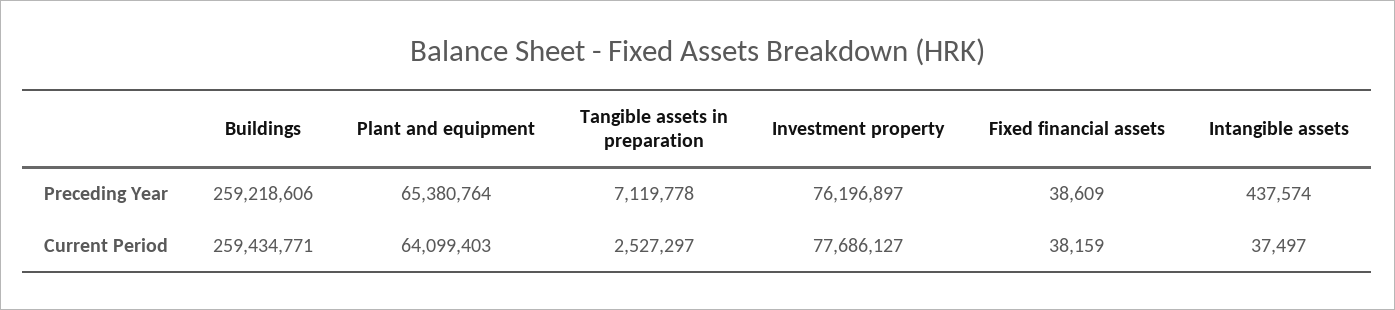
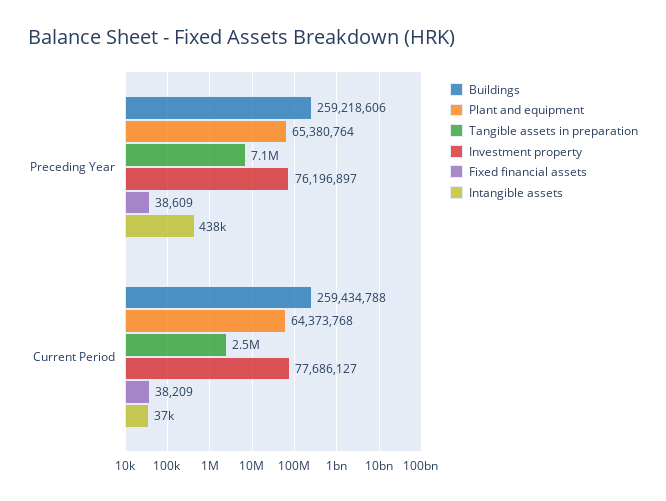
  {
    "Buildings": {
      "Preceding Year": 259218606,
-     "Current Period": 259434771
+     "Current Period": 259434788
    },
    "Plant and equipment": {
      "Preceding Year": 65380764,
-     "Current Period": 64099403
+     "Current Period": 64373768
    },
    "Tangible assets in preparation": {
      "Preceding Year": 7119778,
      "Current Period": 2527297
    },
    "Investment property": {
      "Preceding Year": 76196897,
      "Current Period": 77686127
    },
    "Fixed financial assets": {
      "Preceding Year": 38609,
-     "Current Period": 38159
+     "Current Period": 38209
    },
    "Intangible assets": {
      "Preceding Year": 437574,
      "Current Period": 37497
    }
  }

